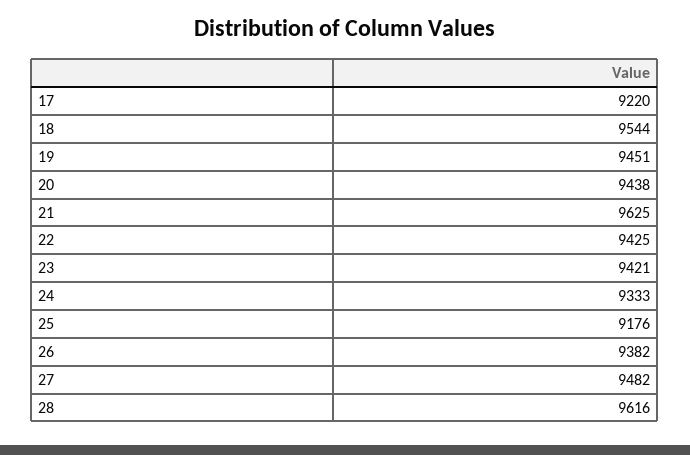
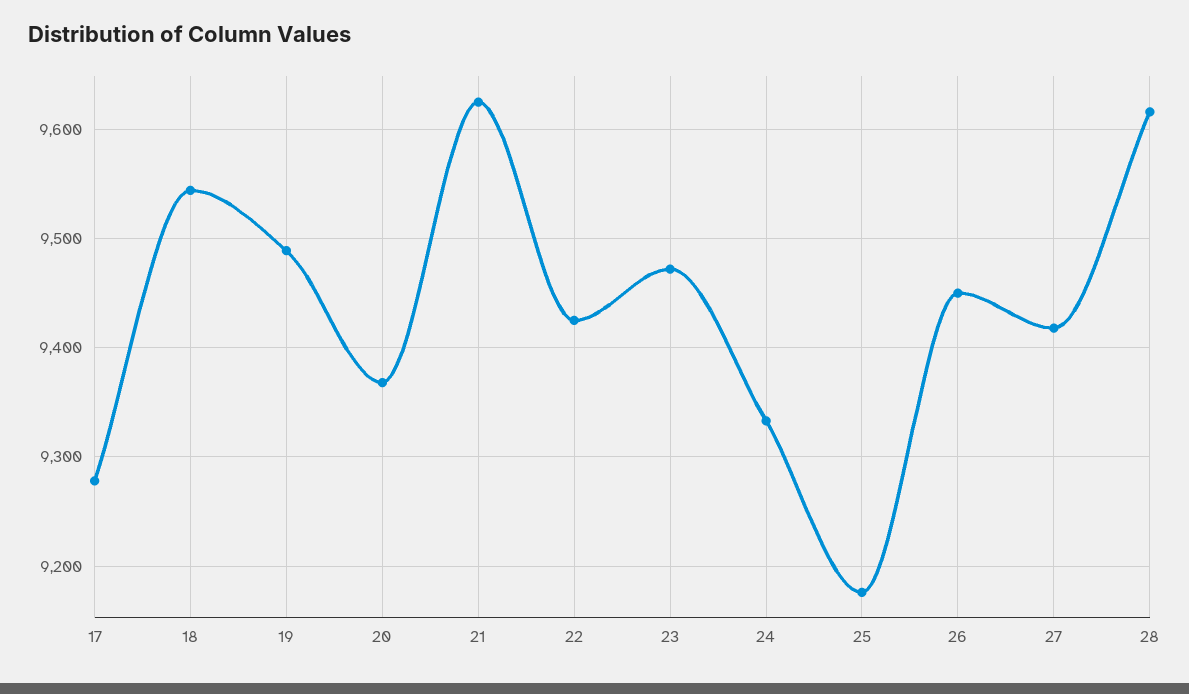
  {
-   "17": 9220,
+   "17": 9280,
    "18": 9544,
-   "19": 9451,
+   "19": 9490,
-   "20": 9438,
+   "20": 9370,
    "21": 9625,
    "22": 9425,
-   "23": 9421,
+   "23": 9470,
    "24": 9333,
    "25": 9176,
-   "26": 9382,
+   "26": 9450,
-   "27": 9482,
+   "27": 9420,
    "28": 9616
  }

